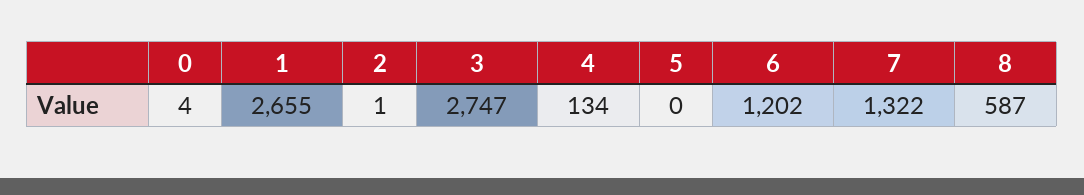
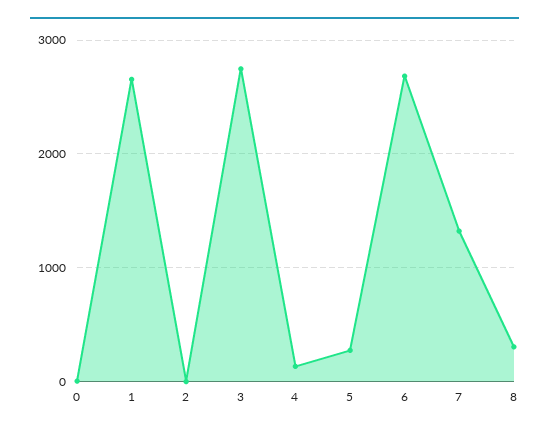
  {
    "0": 4,
    "1": 2655,
    "2": 1,
    "3": 2747,
    "4": 134,
-   "5": 0,
+   "5": 300,
-   "6": 1202,
+   "6": 2700,
    "7": 1322,
-   "8": 587
+   "8": 300
  }

